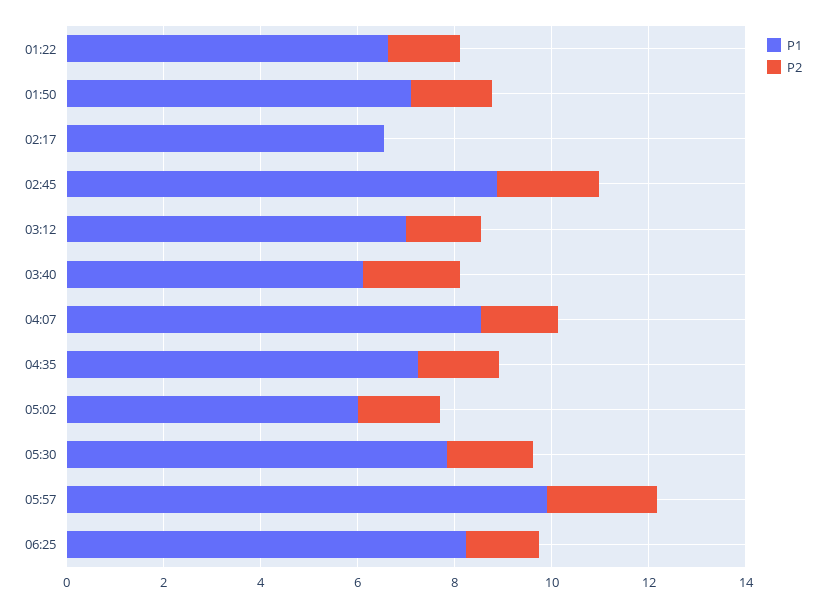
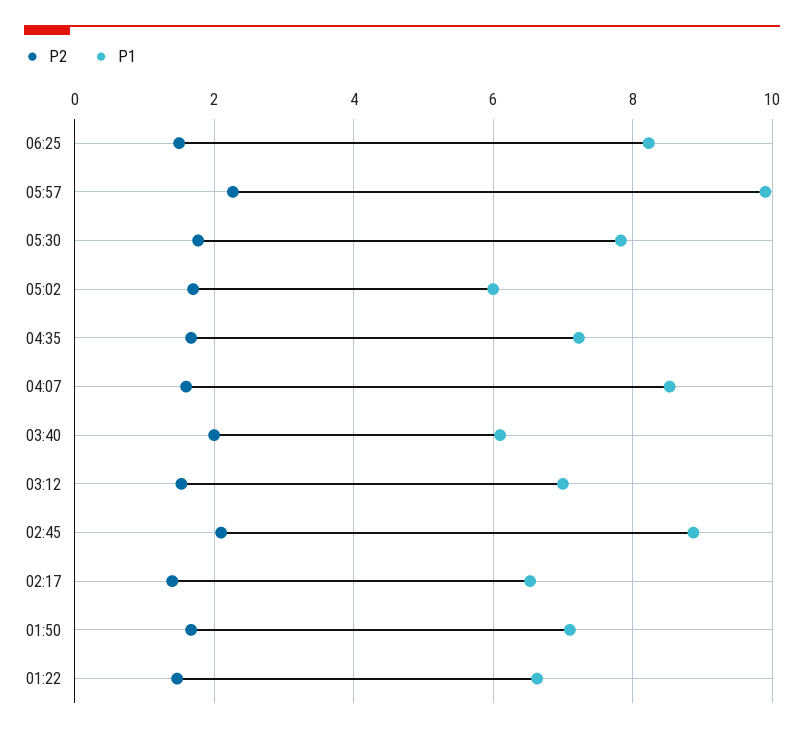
  {
    "P1": {
      "01:22": 6.6,
      "01:50": 7.2,
      "02:17": 6.6,
      "02:45": 8.8,
      "03:12": 7,
      "03:40": 6.2,
      "04:07": 8.6,
      "04:35": 7.2,
      "05:02": 6,
      "05:30": 7.8,
      "05:57": 10,
      "06:25": 8.2
    },
    "P2": {
      "01:22": 1.4,
      "01:50": 1.6,
-     "02:17": 0,
+     "02:17": 1.4,
      "02:45": 2.2,
      "03:12": 1.6,
      "03:40": 2,
      "04:07": 1.6,
      "04:35": 1.6,
      "05:02": 1.8,
      "05:30": 1.8,
      "05:57": 2.2,
      "06:25": 1.6
    }
  }

